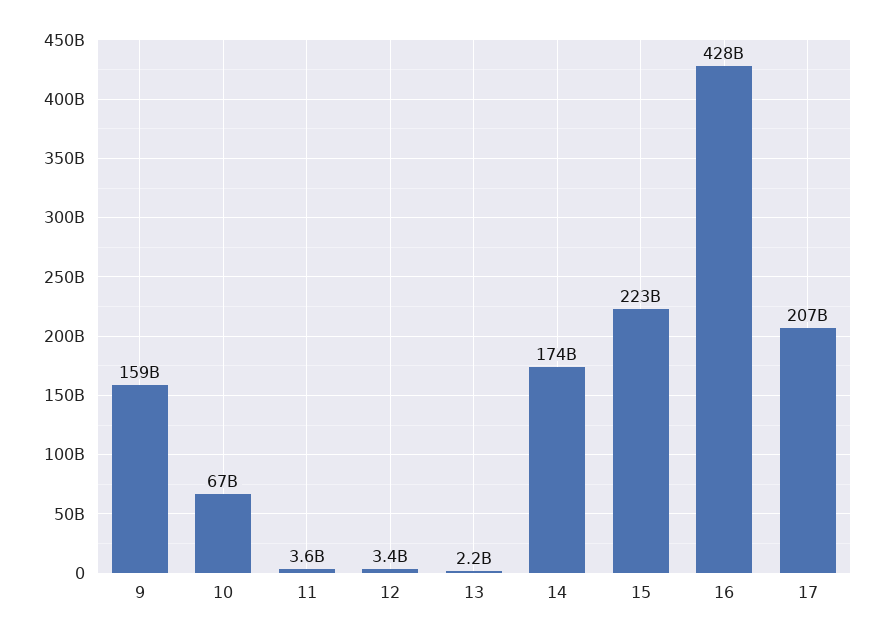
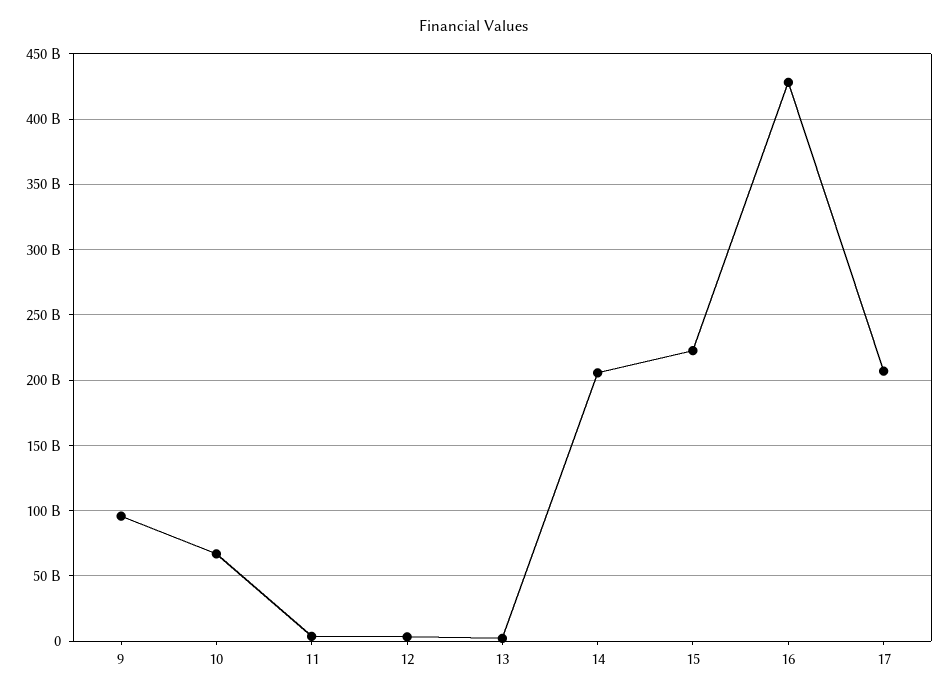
  {
-   "9": 159000000000,
+   "9": 95000000000,
    "10": 67000000000,
    "11": 3600000000,
    "12": 3400000000,
    "13": 2200000000,
-   "14": 174000000000,
+   "14": 205000000000,
    "15": 223000000000,
    "16": 428000000000,
    "17": 207000000000
  }

